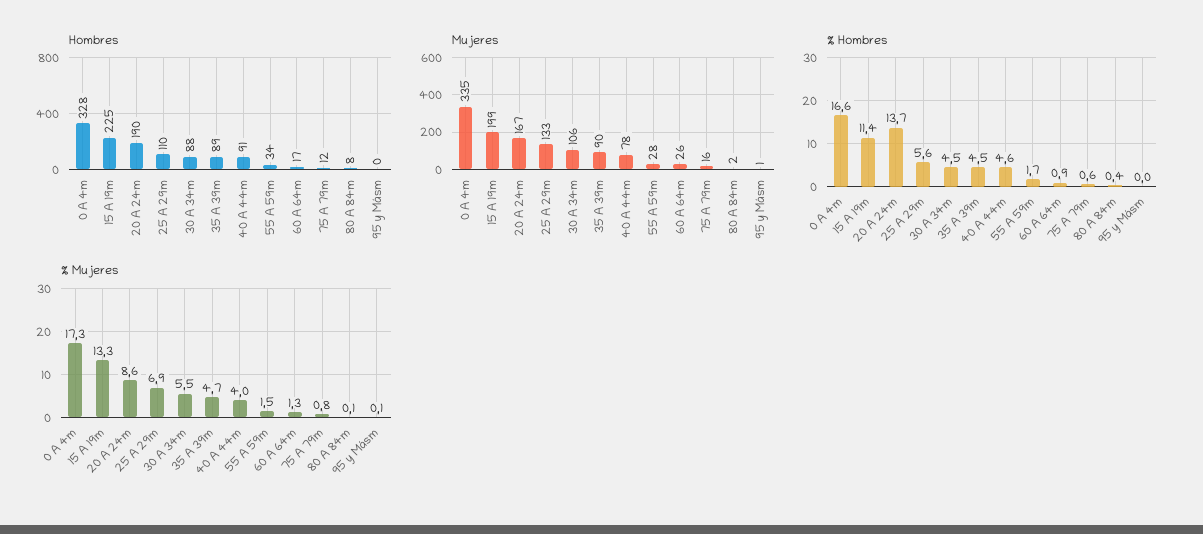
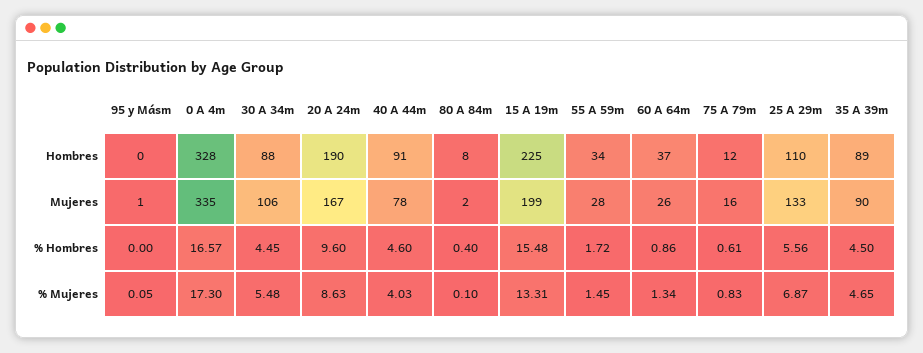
  {
    "Hombres": {
      "0 A 4m": 328,
      "15 A 19m": 225,
      "20 A 24m": 190,
      "25 A 29m": 110,
      "30 A 34m": 88,
      "35 A 39m": 89,
      "40 A 44m": 91,
      "55 A 59m": 34,
-     "60 A 64m": 17,
+     "60 A 64m": 37,
      "75 A 79m": 12,
      "80 A 84m": 8,
      "95 y Másm": 0
    },
    "Mujeres": {
      "0 A 4m": 335,
      "15 A 19m": 199,
      "20 A 24m": 167,
      "25 A 29m": 133,
      "30 A 34m": 106,
      "35 A 39m": 90,
      "40 A 44m": 78,
      "55 A 59m": 28,
      "60 A 64m": 26,
      "75 A 79m": 16,
      "80 A 84m": 2,
      "95 y Másm": 1
    },
    "% Hombres": {
      "0 A 4m": 16.57,
-     "15 A 19m": 11.4,
+     "15 A 19m": 15.48,
-     "20 A 24m": 13.7,
+     "20 A 24m": 9.6,
      "25 A 29m": 5.56,
      "30 A 34m": 4.45,
      "35 A 39m": 4.5,
      "40 A 44m": 4.6,
      "55 A 59m": 1.72,
      "60 A 64m": 0.86,
      "75 A 79m": 0.61,
      "80 A 84m": 0.4,
      "95 y Másm": 0
    },
    "% Mujeres": {
      "0 A 4m": 17.3,
      "15 A 19m": 13.31,
      "20 A 24m": 8.63,
      "25 A 29m": 6.87,
      "30 A 34m": 5.48,
      "35 A 39m": 4.65,
      "40 A 44m": 4.03,
      "55 A 59m": 1.45,
      "60 A 64m": 1.34,
      "75 A 79m": 0.83,
      "80 A 84m": 0.1,
      "95 y Másm": 0.05
    }
  }

